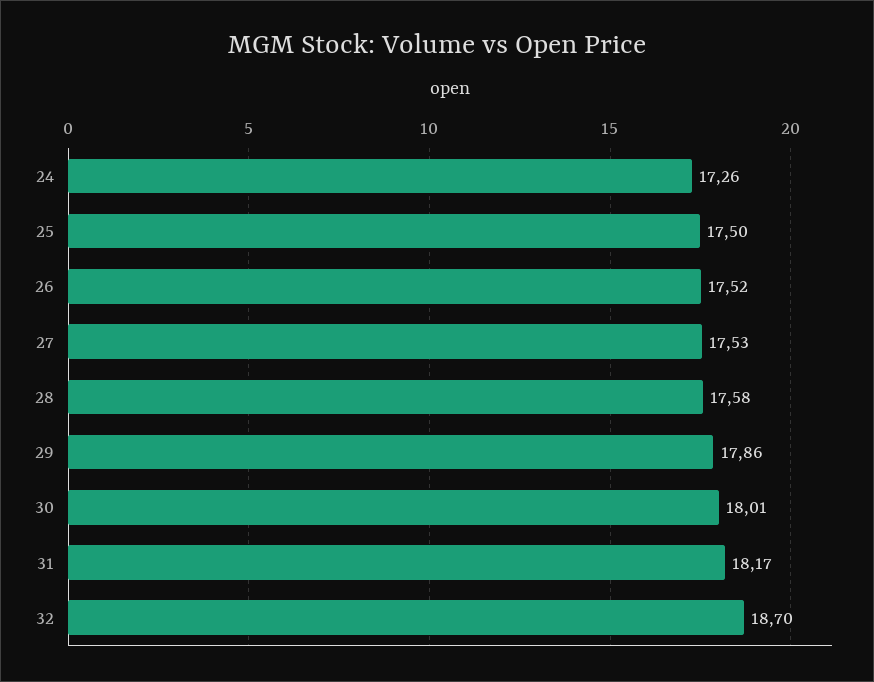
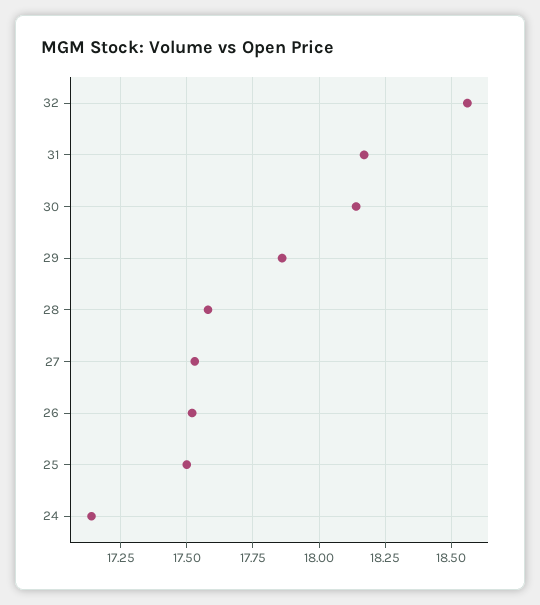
  {
-   "24": 17.26,
+   "24": 17.15,
    "25": 17.5,
    "26": 17.52,
    "27": 17.53,
    "28": 17.58,
    "29": 17.86,
-   "30": 18.01,
+   "30": 18.15,
    "31": 18.17,
-   "32": 18.7
+   "32": 18.55
  }

